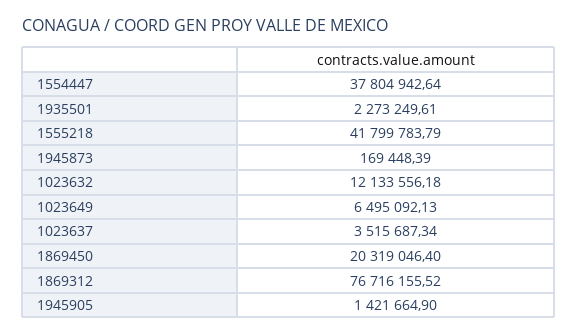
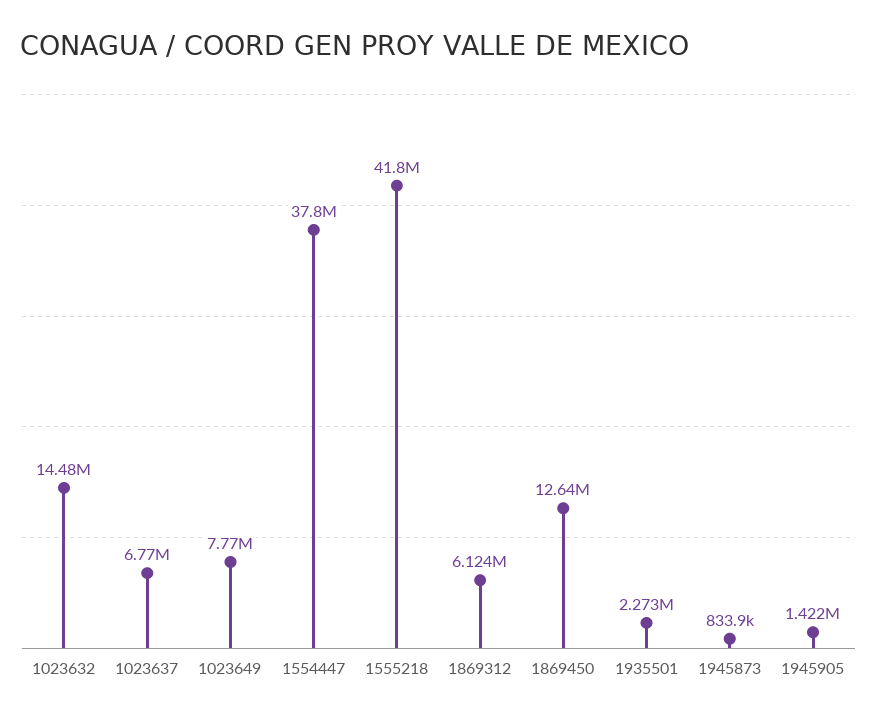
  {
    "1554447": 37804942.64,
    "1935501": 2273249.61,
    "1555218": 41799783.79,
-   "1945873": 169448.39,
+   "1945873": 833900,
-   "1023632": 12133556.18,
+   "1023632": 14480000,
-   "1023649": 6495092.13,
+   "1023649": 7770000,
-   "1023637": 3515687.34,
+   "1023637": 6770000,
-   "1869450": 20319046.4,
+   "1869450": 12640000,
-   "1869312": 76716155.52,
+   "1869312": 6124000,
    "1945905": 1421664.9
  }

